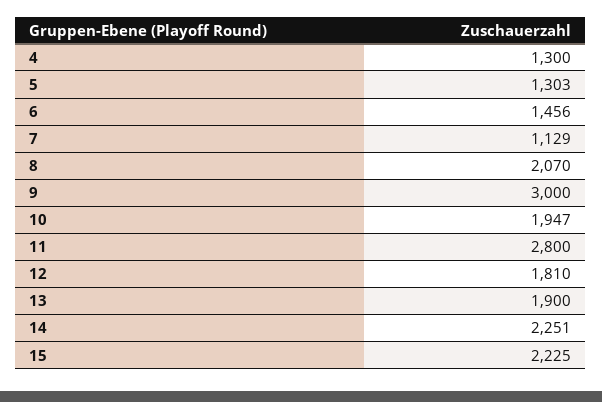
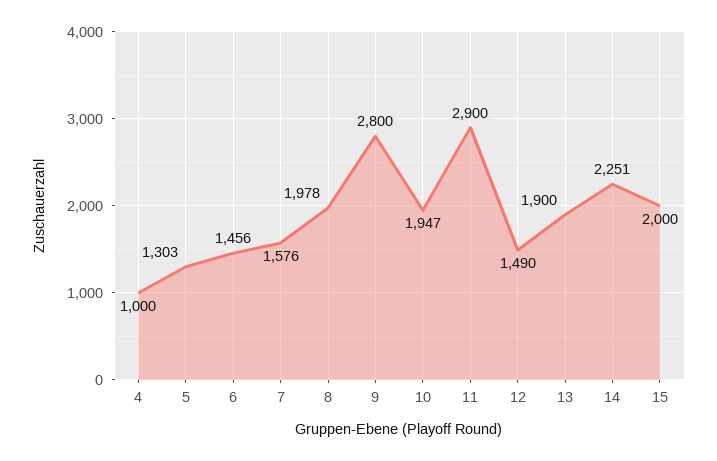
  {
-   "4": 1300,
+   "4": 1000,
    "5": 1303,
    "6": 1456,
-   "7": 1129,
+   "7": 1576,
-   "8": 2070,
+   "8": 1978,
-   "9": 3000,
+   "9": 2800,
    "10": 1947,
-   "11": 2800,
+   "11": 2900,
-   "12": 1810,
+   "12": 1490,
    "13": 1900,
    "14": 2251,
-   "15": 2225
+   "15": 2000
  }

